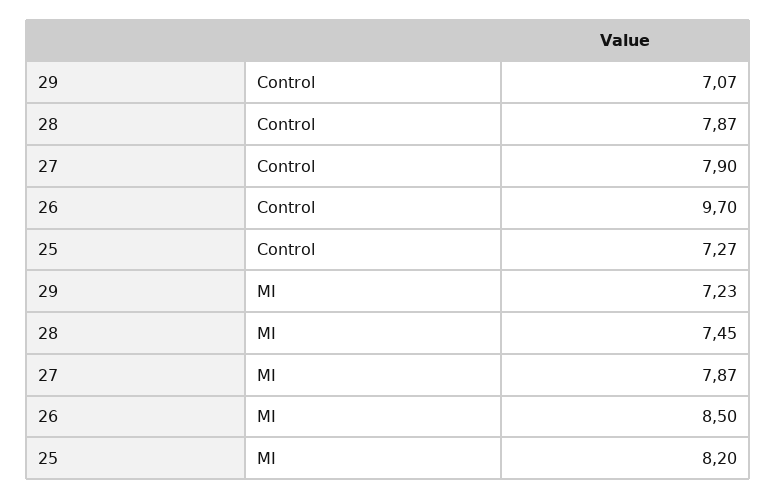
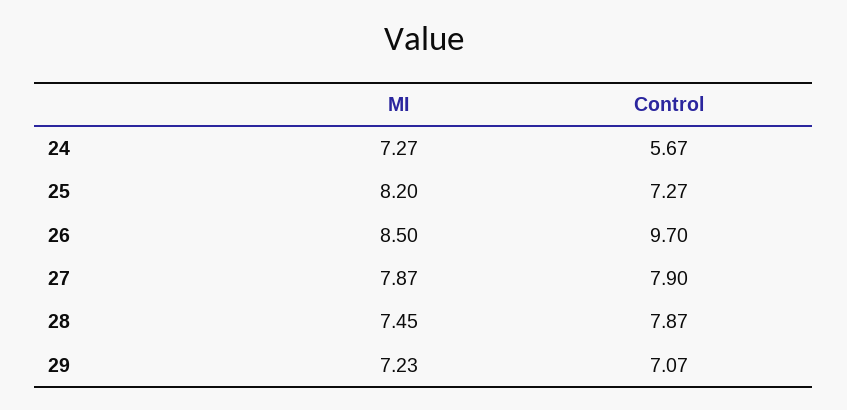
  {
    "29": {
      "Control": 7.07,
      "MI": 7.23
    },
    "28": {
      "Control": 7.87,
      "MI": 7.45
    },
    "27": {
      "Control": 7.9,
      "MI": 7.87
    },
    "26": {
      "Control": 9.7,
      "MI": 8.5
    },
    "25": {
      "Control": 7.27,
      "MI": 8.2
-   }
+   },
+   "24": {
+     "MI": 7.27,
+     "Control": 5.67
+   }
  }

